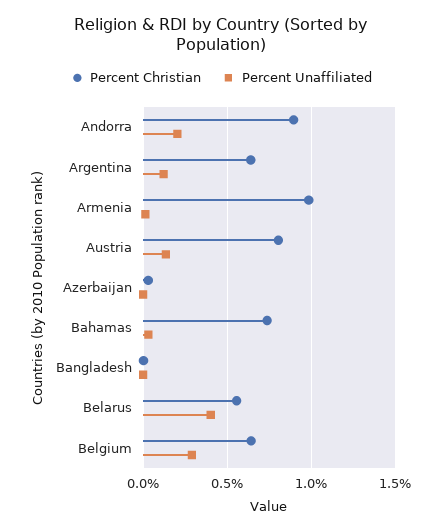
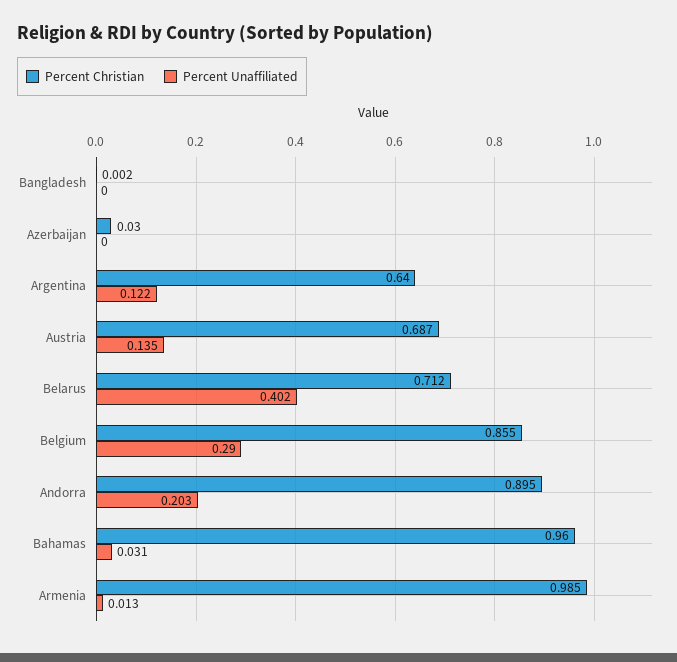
  {
    "Percent Christian": {
      "Andorra": 0.895,
      "Argentina": 0.64,
      "Armenia": 0.985,
-     "Austria": 0.8,
+     "Austria": 0.687,
      "Azerbaijan": 0.03,
-     "Bahamas": 0.75,
+     "Bahamas": 0.96,
      "Bangladesh": 0.002,
-     "Belarus": 0.55,
+     "Belarus": 0.712,
-     "Belgium": 0.65
+     "Belgium": 0.855
    },
    "Percent Unaffiliated": {
      "Andorra": 0.203,
      "Argentina": 0.122,
      "Armenia": 0.013,
      "Austria": 0.135,
      "Azerbaijan": 0,
      "Bahamas": 0.031,
      "Bangladesh": 0,
      "Belarus": 0.402,
      "Belgium": 0.29
    }
  }

